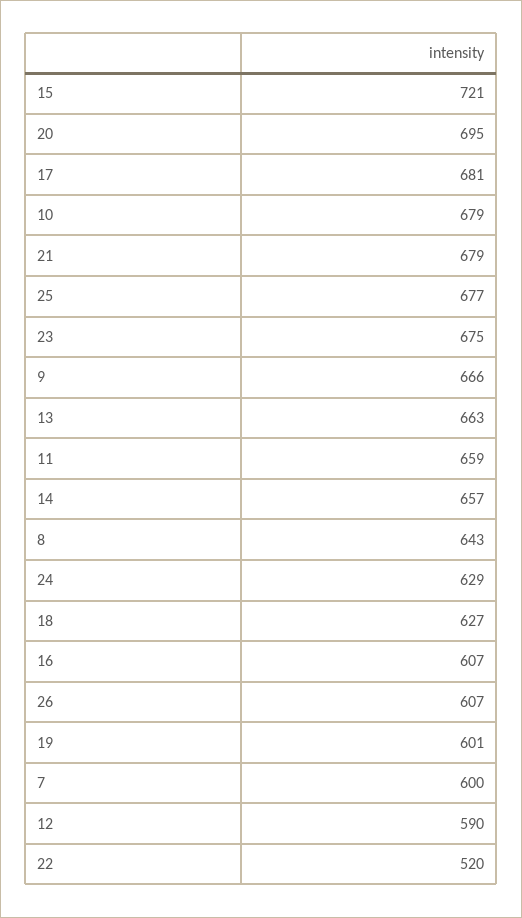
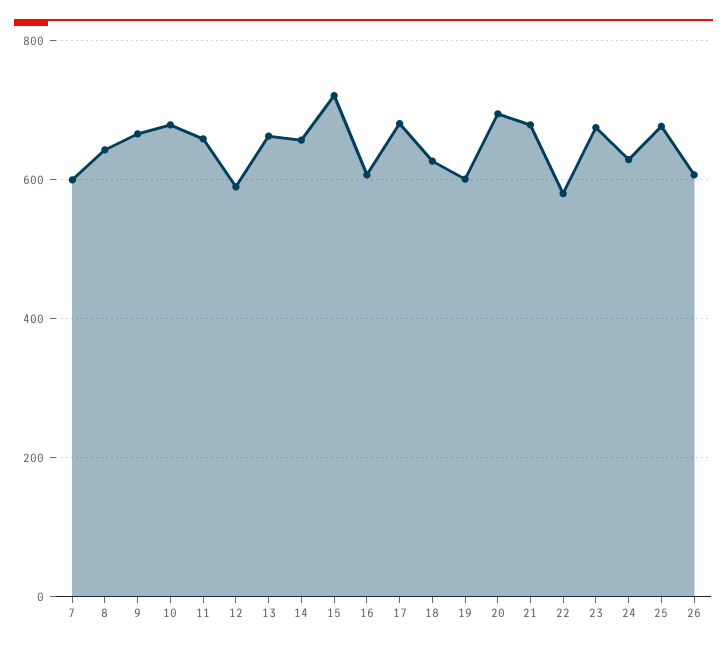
  {
    "15": 721,
    "20": 695,
    "17": 681,
    "10": 679,
    "21": 679,
    "25": 677,
    "23": 675,
    "9": 666,
    "13": 663,
    "11": 659,
    "14": 657,
    "8": 643,
    "24": 629,
    "18": 627,
    "16": 607,
    "26": 607,
    "19": 601,
    "7": 600,
    "12": 590,
-   "22": 520
+   "22": 580
  }

